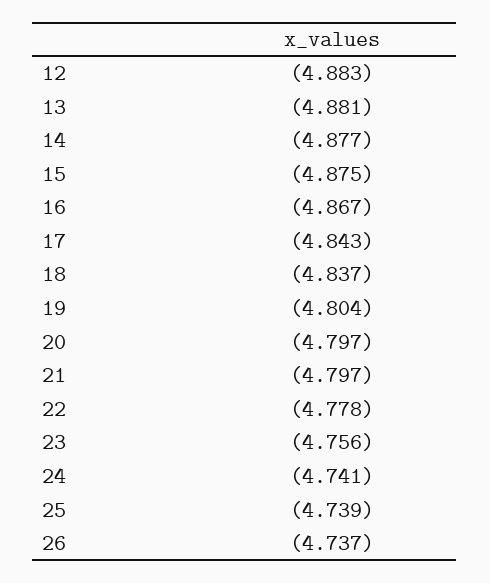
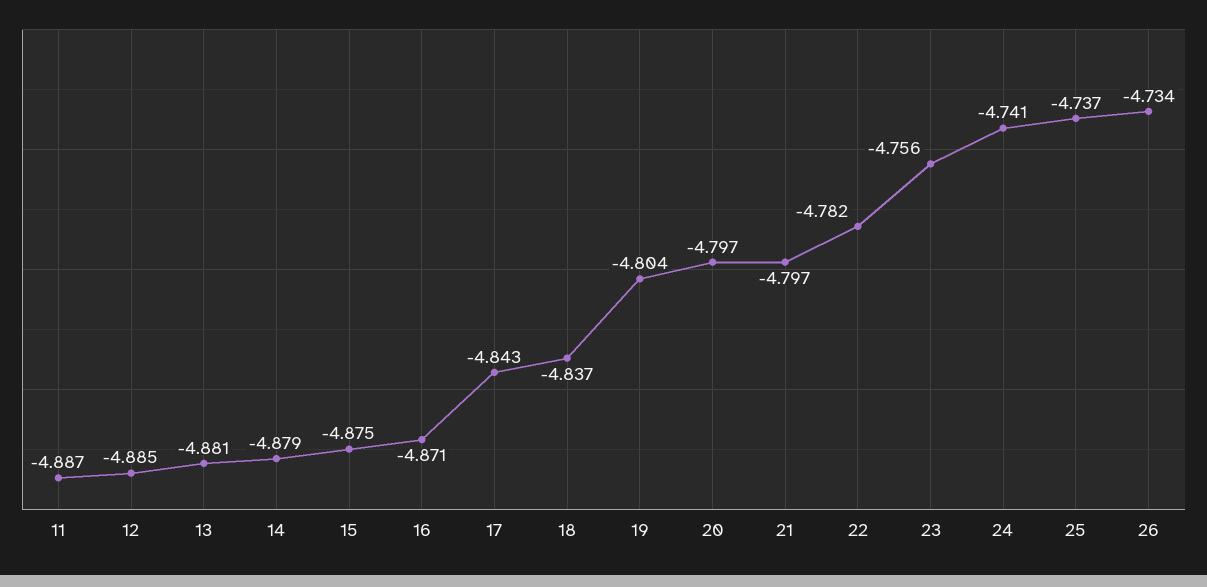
  {
-   "12": -4.883,
+   "12": -4.885,
    "13": -4.881,
-   "14": -4.877,
+   "14": -4.879,
    "15": -4.875,
-   "16": -4.867,
+   "16": -4.871,
    "17": -4.843,
    "18": -4.837,
    "19": -4.804,
    "20": -4.797,
    "21": -4.797,
-   "22": -4.778,
+   "22": -4.782,
    "23": -4.756,
    "24": -4.741,
-   "25": -4.739,
+   "25": -4.737,
-   "26": -4.737
+   "26": -4.734,
+   "11": -4.887
  }

